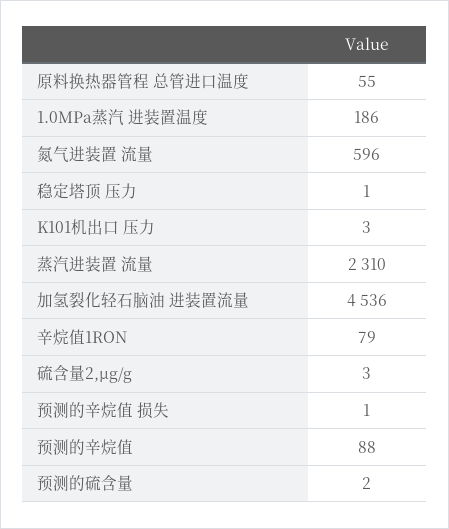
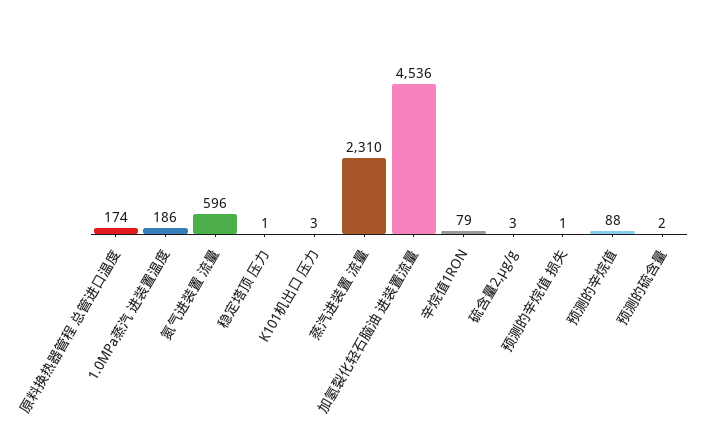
  {
-   "原料换热器管程 总管进口温度": 55,
+   "原料换热器管程 总管进口温度": 174,
    "1.0MPa蒸汽 进装置温度": 186,
    "氮气进装置 流量": 596,
    "稳定塔顶 压力": 1,
    "K101机出口 压力": 3,
    "蒸汽进装置 流量": 2310,
    "加氢裂化轻石脑油 进装置流量": 4536,
    "辛烷值1RON": 79,
    "硫含量2,μg/g": 3,
    "预测的辛烷值 损失": 1,
    "预测的辛烷值": 88,
    "预测的硫含量": 2
  }

